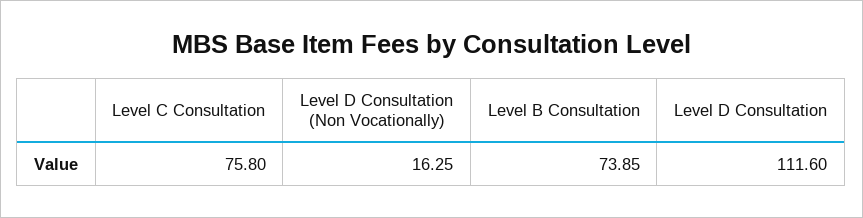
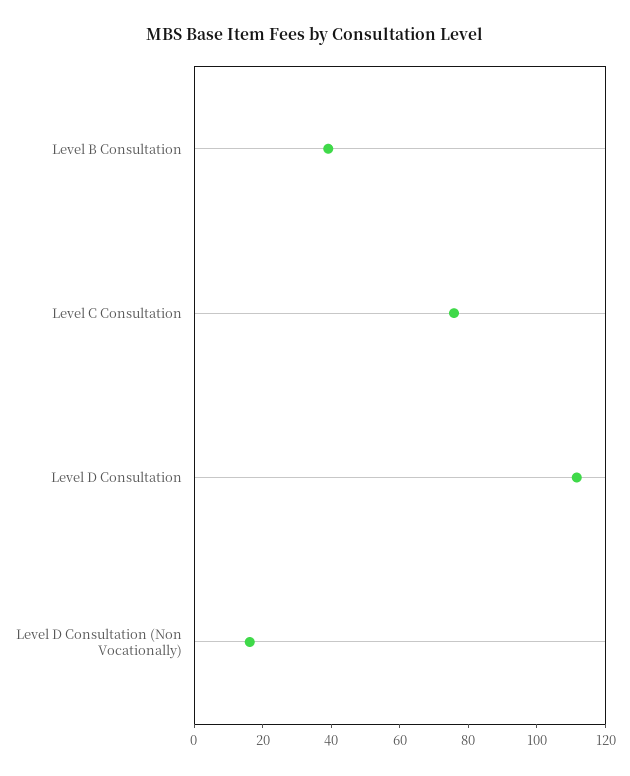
  {
    "Level C Consultation": 75.8,
    "Level D Consultation (Non Vocationally)": 16.25,
-   "Level B Consultation": 73.85,
+   "Level B Consultation": 40,
    "Level D Consultation": 111.6
  }

